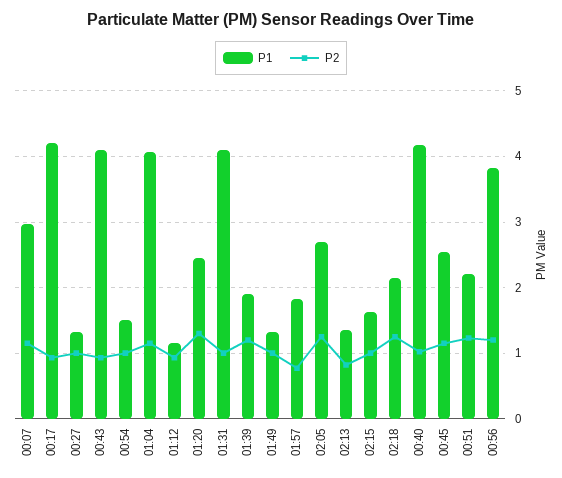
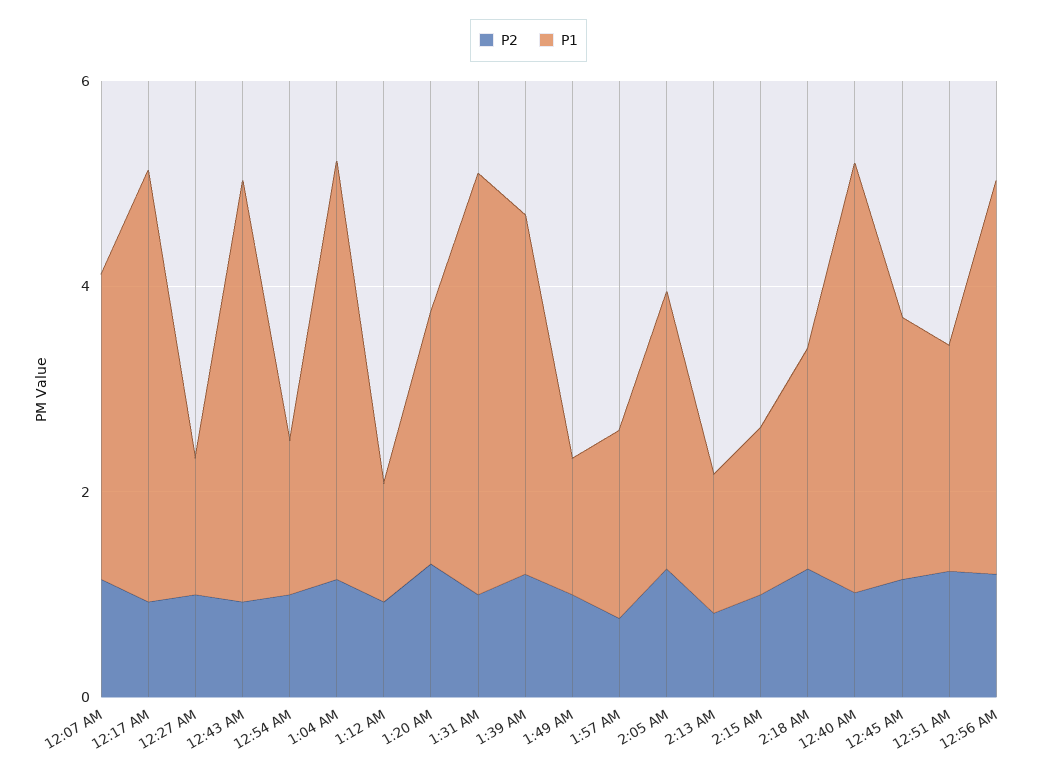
  {
    "P1": {
      "00:07": 3,
      "00:17": 4.2,
      "00:27": 1.3,
      "00:43": 4.1,
      "00:54": 1.5,
      "01:04": 4.1,
      "01:12": 1.2,
      "01:20": 2.5,
      "01:31": 4.1,
-     "01:39": 1.9,
+     "01:39": 3.5,
      "01:49": 1.3,
      "01:57": 1.8,
      "02:05": 2.7,
      "02:13": 1.4,
      "02:15": 1.6,
      "02:18": 2.2,
      "00:40": 4.2,
      "00:45": 2.6,
      "00:51": 2.2,
      "00:56": 3.8
    },
    "P2": {
      "00:07": 1.2,
      "00:17": 0.9,
      "00:27": 1,
      "00:43": 0.9,
      "00:54": 1,
      "01:04": 1.2,
      "01:12": 0.9,
      "01:20": 1.3,
      "01:31": 1,
      "01:39": 1.2,
      "01:49": 1,
      "01:57": 0.8,
      "02:05": 1.3,
      "02:13": 0.8,
      "02:15": 1,
      "02:18": 1.3,
      "00:40": 1,
      "00:45": 1.2,
      "00:51": 1.2,
      "00:56": 1.2
    }
  }

